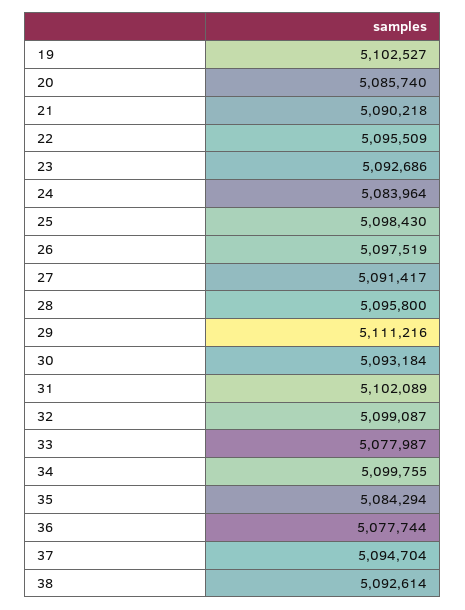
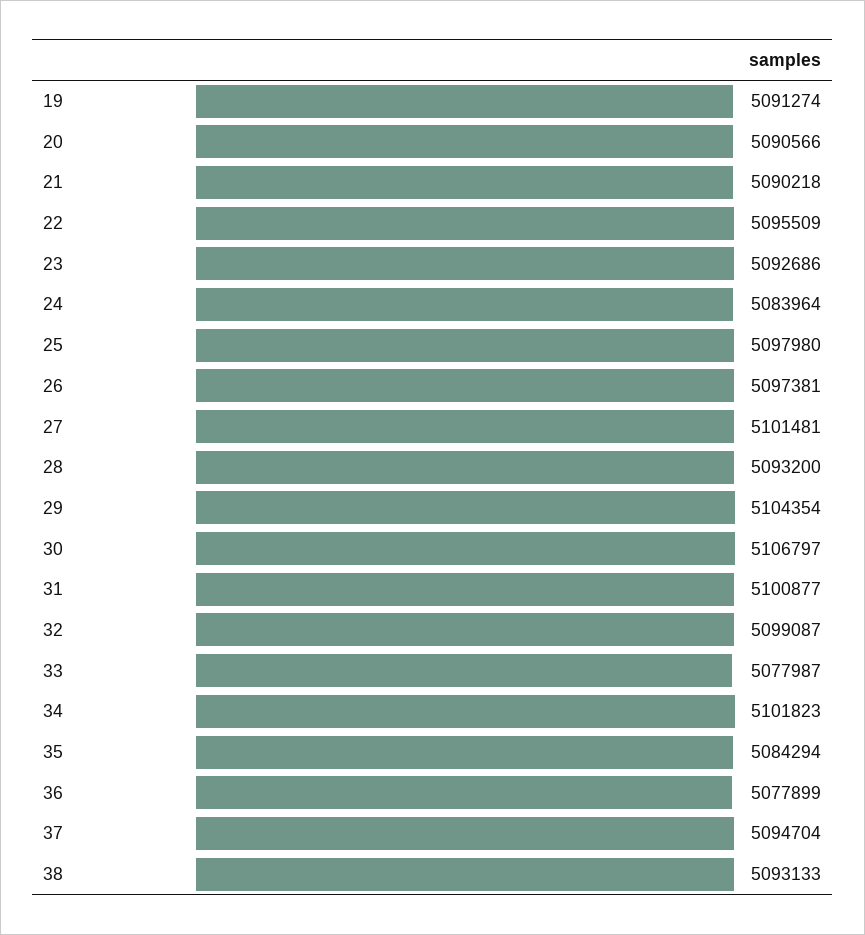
  {
-   "19": 5102527,
+   "19": 5091274,
-   "20": 5085740,
+   "20": 5090566,
    "21": 5090218,
    "22": 5095509,
    "23": 5092686,
    "24": 5083964,
-   "25": 5098430,
+   "25": 5097980,
-   "26": 5097519,
+   "26": 5097381,
-   "27": 5091417,
+   "27": 5101481,
-   "28": 5095800,
+   "28": 5093200,
-   "29": 5111216,
+   "29": 5104354,
-   "30": 5093184,
+   "30": 5106797,
-   "31": 5102089,
+   "31": 5100877,
    "32": 5099087,
    "33": 5077987,
-   "34": 5099755,
+   "34": 5101823,
    "35": 5084294,
-   "36": 5077744,
+   "36": 5077899,
    "37": 5094704,
-   "38": 5092614
+   "38": 5093133
  }

